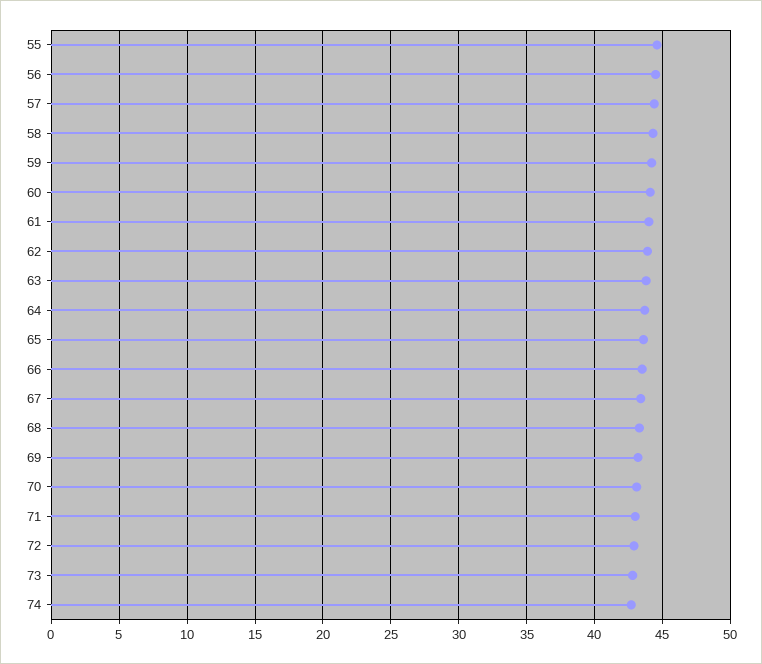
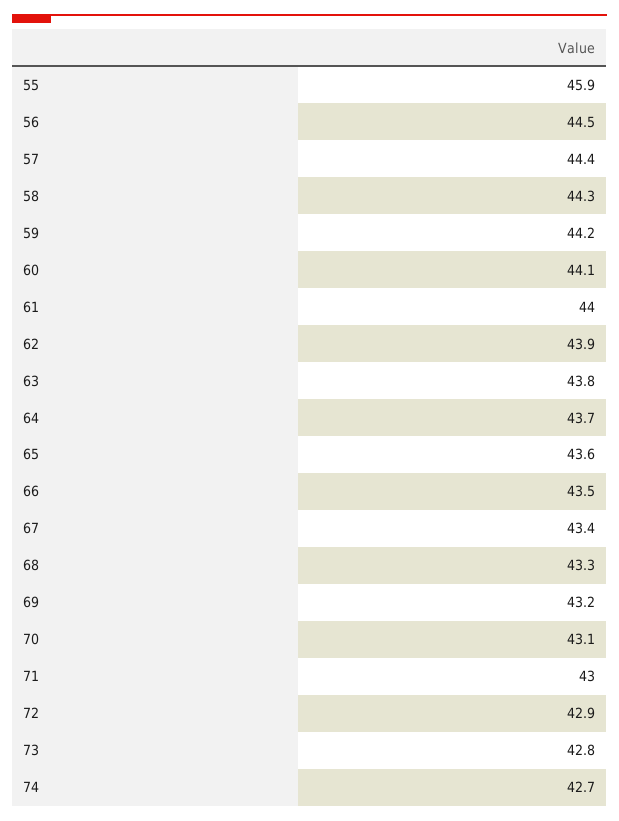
  {
-   "55": 44.5,
+   "55": 45.9,
    "56": 44.5,
    "57": 44.4,
    "58": 44.3,
    "59": 44.2,
    "60": 44.1,
    "61": 44,
    "62": 43.9,
    "63": 43.8,
    "64": 43.7,
    "65": 43.6,
    "66": 43.5,
    "67": 43.4,
    "68": 43.3,
    "69": 43.2,
    "70": 43.1,
    "71": 43,
    "72": 42.9,
    "73": 42.8,
    "74": 42.7
  }

